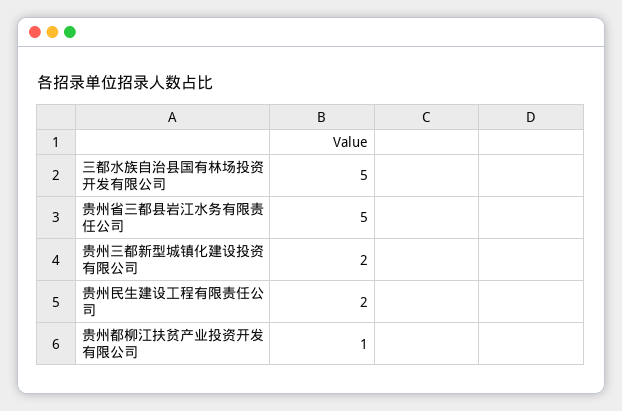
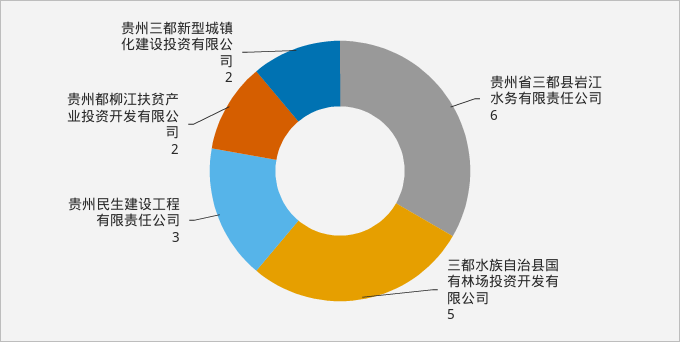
  {
    "三都水族自治县国有林场投资开发有限公司": 5,
-   "贵州省三都县岩江水务有限责任公司": 5,
+   "贵州省三都县岩江水务有限责任公司": 6,
    "贵州三都新型城镇化建设投资有限公司": 2,
-   "贵州民生建设工程有限责任公司": 2,
+   "贵州民生建设工程有限责任公司": 3,
-   "贵州都柳江扶贫产业投资开发有限公司": 1
+   "贵州都柳江扶贫产业投资开发有限公司": 2
  }

